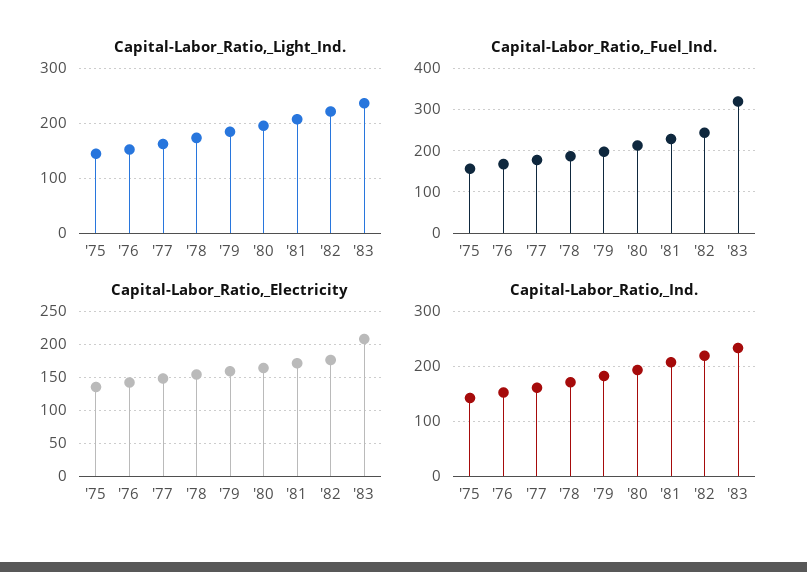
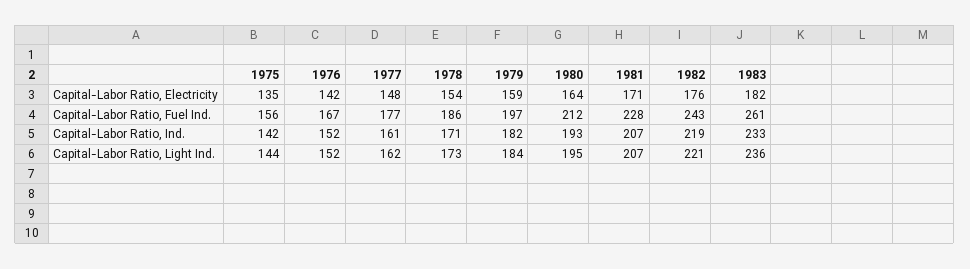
  {
    "Capital-Labor_Ratio,_Light_Ind.": {
      "'75": 144,
      "'76": 152,
      "'77": 162,
      "'78": 173,
      "'79": 184,
      "'80": 195,
      "'81": 207,
      "'82": 221,
      "'83": 236
    },
    "Capital-Labor_Ratio,_Fuel_Ind.": {
      "'75": 156,
      "'76": 167,
      "'77": 177,
      "'78": 186,
      "'79": 197,
      "'80": 212,
      "'81": 228,
      "'82": 243,
-     "'83": 320
+     "'83": 261
    },
    "Capital-Labor_Ratio,_Electricity": {
      "'75": 135,
      "'76": 142,
      "'77": 148,
      "'78": 154,
      "'79": 159,
      "'80": 164,
      "'81": 171,
      "'82": 176,
-     "'83": 210
+     "'83": 182
    },
    "Capital-Labor_Ratio,_Ind.": {
      "'75": 142,
      "'76": 152,
      "'77": 161,
      "'78": 171,
      "'79": 182,
      "'80": 193,
      "'81": 207,
      "'82": 219,
      "'83": 233
    }
  }

